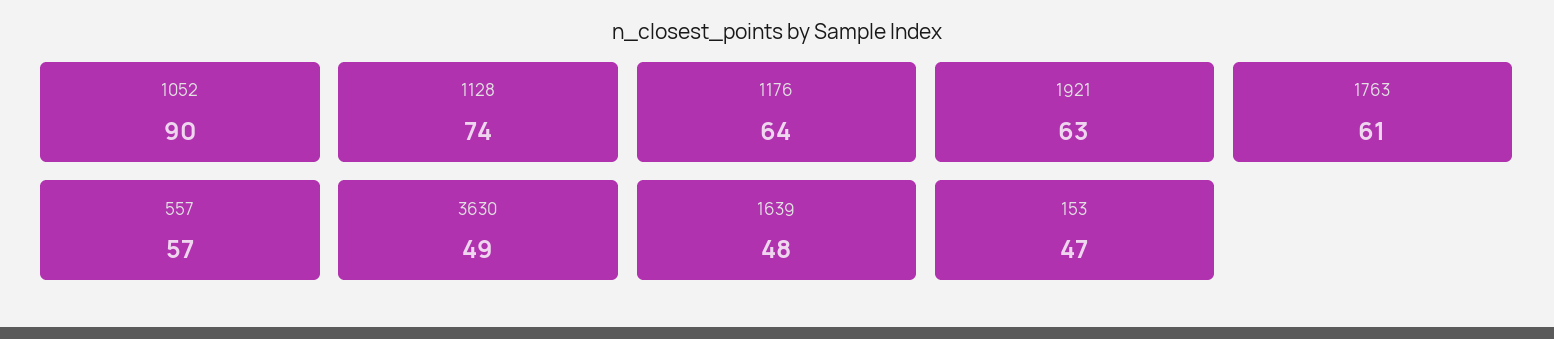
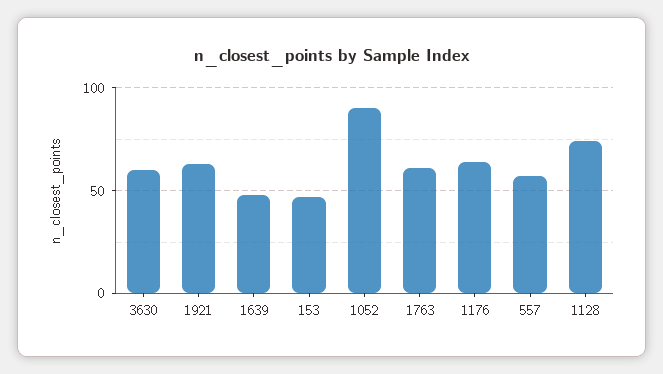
  {
    "1052": 90,
    "1128": 74,
    "1176": 64,
    "1921": 63,
    "1763": 61,
    "557": 57,
-   "3630": 49,
+   "3630": 60,
    "1639": 48,
    "153": 47
  }

